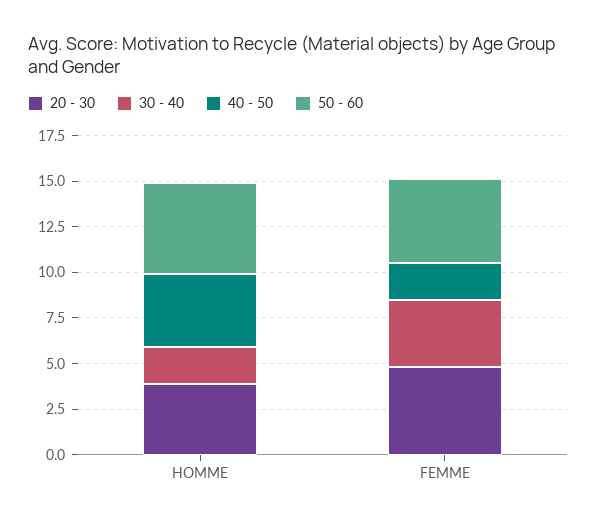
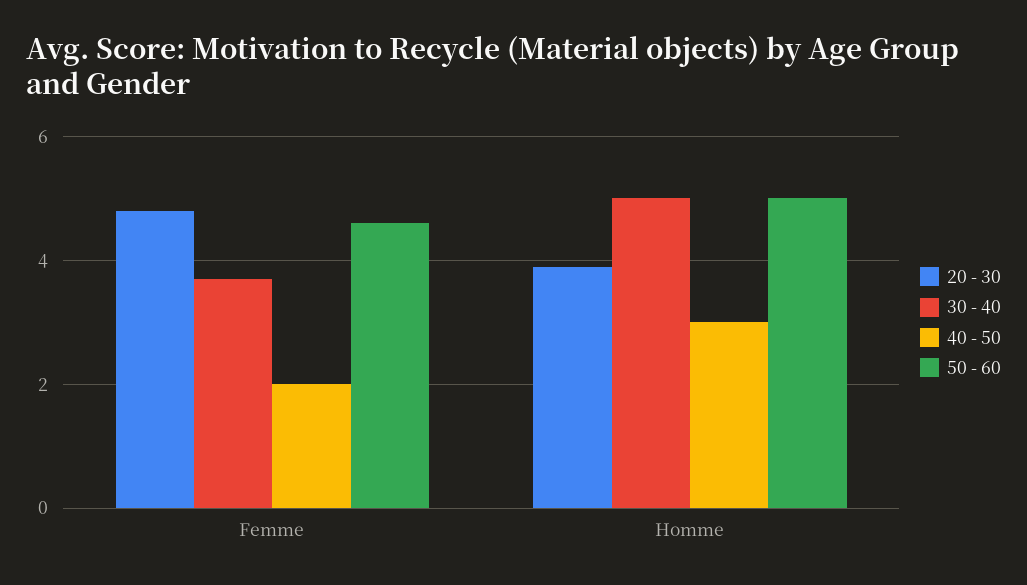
  {
    "20 - 30": {
      "HOMME": 4,
      "FEMME": 5
    },
    "30 - 40": {
-     "HOMME": 2,
+     "HOMME": 5,
      "FEMME": 3.5
    },
    "40 - 50": {
-     "HOMME": 4,
+     "HOMME": 3,
      "FEMME": 2
    },
    "50 - 60": {
      "HOMME": 5,
      "FEMME": 4.5
    }
  }

